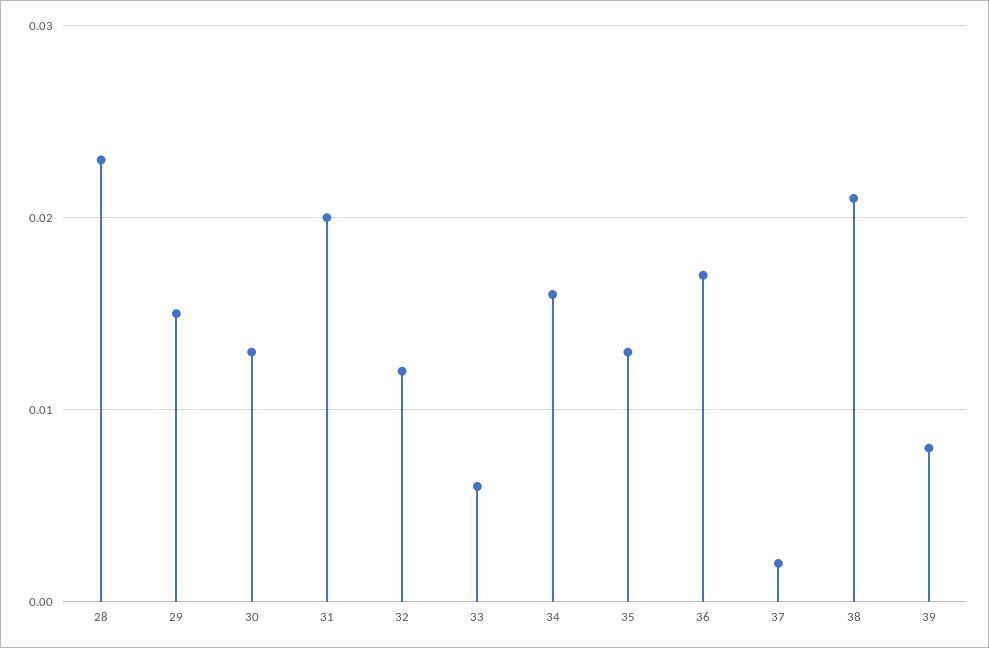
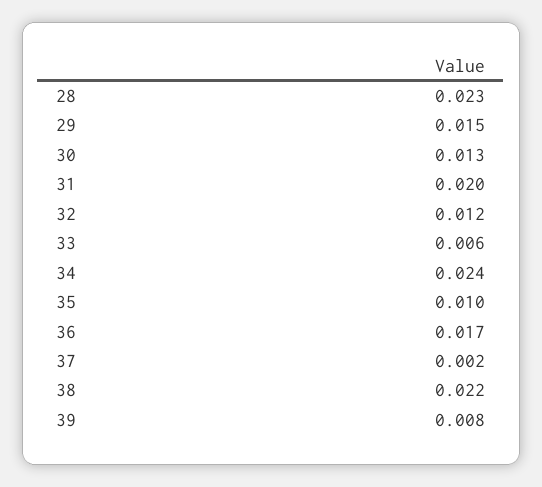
  {
    "28": 0.023,
    "29": 0.015,
    "30": 0.013,
    "31": 0.02,
    "32": 0.012,
    "33": 0.006,
-   "34": 0.016,
+   "34": 0.024,
-   "35": 0.013,
+   "35": 0.01,
    "36": 0.017,
    "37": 0.002,
-   "38": 0.021,
+   "38": 0.022,
    "39": 0.008
  }

